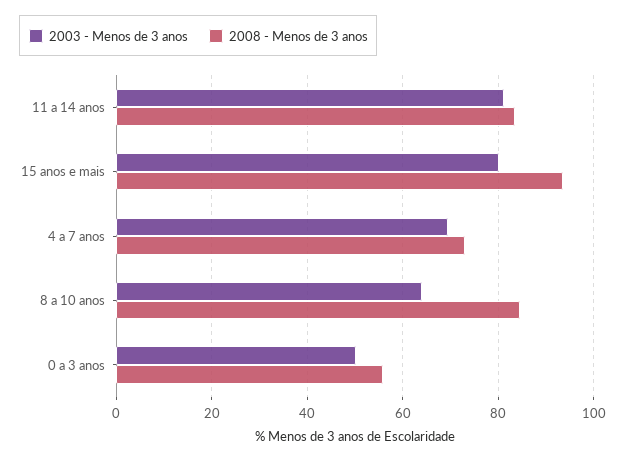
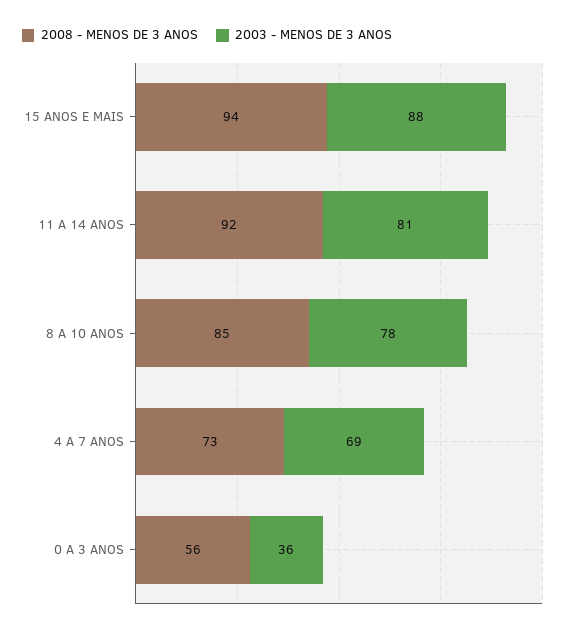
  {
    "2003 - Menos de 3 anos": {
      "11 a 14 anos": 81,
-     "15 anos e mais": 80,
+     "15 anos e mais": 88,
      "4 a 7 anos": 69,
-     "8 a 10 anos": 64,
+     "8 a 10 anos": 78,
-     "0 a 3 anos": 50
+     "0 a 3 anos": 36
    },
    "2008 - Menos de 3 anos": {
-     "11 a 14 anos": 84,
+     "11 a 14 anos": 92,
      "15 anos e mais": 94,
      "4 a 7 anos": 73,
      "8 a 10 anos": 85,
      "0 a 3 anos": 56
    }
  }

